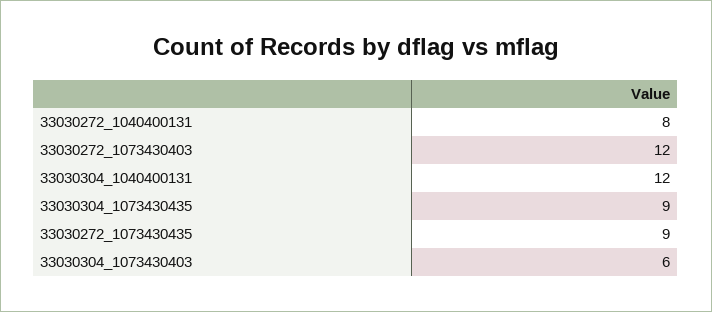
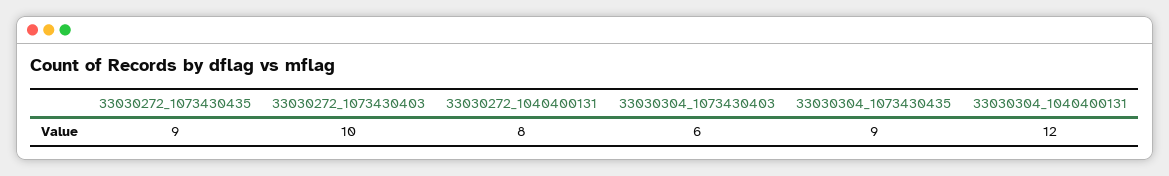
  {
    "33030272_1040400131": 8,
-   "33030272_1073430403": 12,
+   "33030272_1073430403": 10,
    "33030304_1040400131": 12,
    "33030304_1073430435": 9,
    "33030272_1073430435": 9,
    "33030304_1073430403": 6
  }

